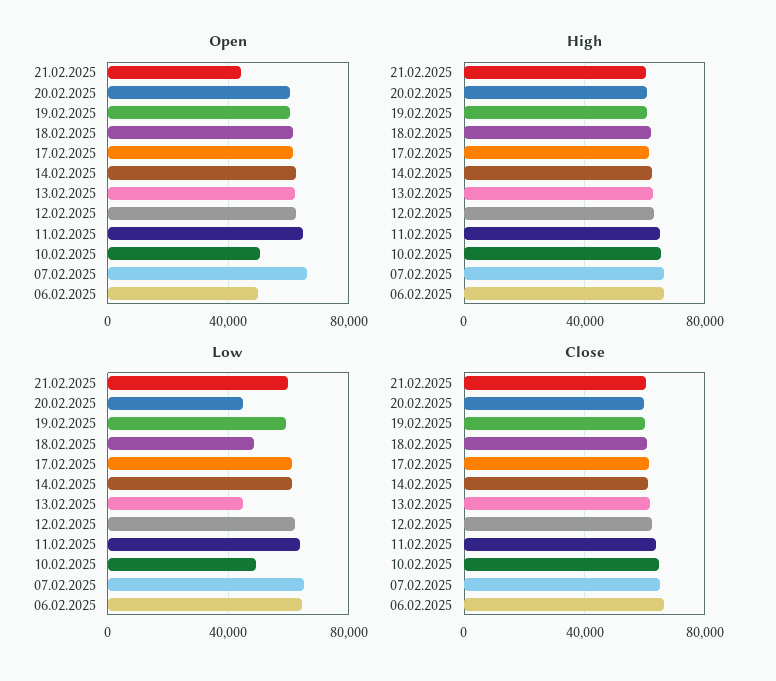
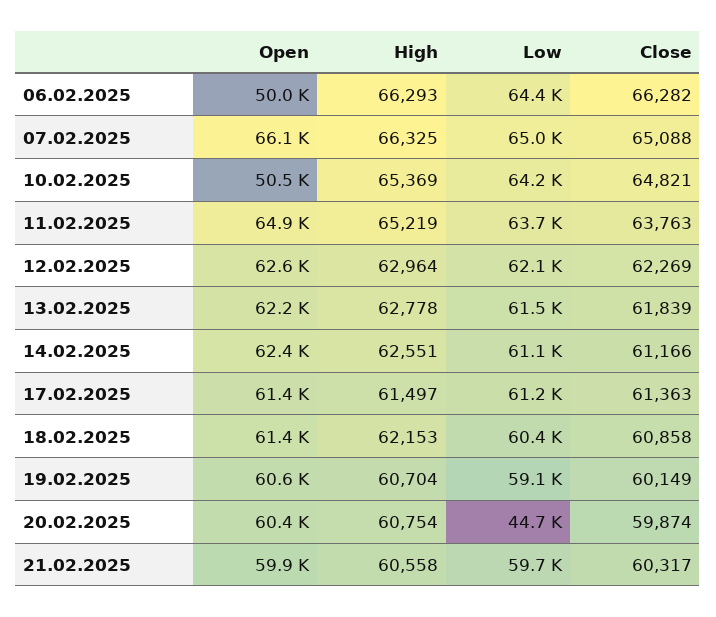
  {
    "Open": {
-     "21.02.2025": 45000,
+     "21.02.2025": 59900,
      "20.02.2025": 60400,
      "19.02.2025": 60600,
      "18.02.2025": 61400,
      "17.02.2025": 61400,
      "14.02.2025": 62400,
      "13.02.2025": 62200,
      "12.02.2025": 62600,
      "11.02.2025": 64900,
      "10.02.2025": 50500,
      "07.02.2025": 66100,
      "06.02.2025": 50000
    },
    "High": {
      "21.02.2025": 60558,
      "20.02.2025": 60754,
      "19.02.2025": 60704,
      "18.02.2025": 62153,
      "17.02.2025": 61497,
      "14.02.2025": 62551,
      "13.02.2025": 62778,
      "12.02.2025": 62964,
      "11.02.2025": 65219,
      "10.02.2025": 65369,
      "07.02.2025": 66325,
      "06.02.2025": 66293
    },
    "Low": {
      "21.02.2025": 59700,
      "20.02.2025": 44700,
      "19.02.2025": 59100,
-     "18.02.2025": 50000,
+     "18.02.2025": 60400,
      "17.02.2025": 61200,
      "14.02.2025": 61100,
-     "13.02.2025": 45000,
+     "13.02.2025": 61500,
      "12.02.2025": 62100,
      "11.02.2025": 63700,
-     "10.02.2025": 50000,
+     "10.02.2025": 64200,
      "07.02.2025": 65000,
      "06.02.2025": 64400
    },
    "Close": {
      "21.02.2025": 60317,
      "20.02.2025": 59874,
      "19.02.2025": 60149,
      "18.02.2025": 60858,
      "17.02.2025": 61363,
      "14.02.2025": 61166,
      "13.02.2025": 61839,
      "12.02.2025": 62269,
      "11.02.2025": 63763,
      "10.02.2025": 64821,
      "07.02.2025": 65088,
      "06.02.2025": 66282
    }
  }

